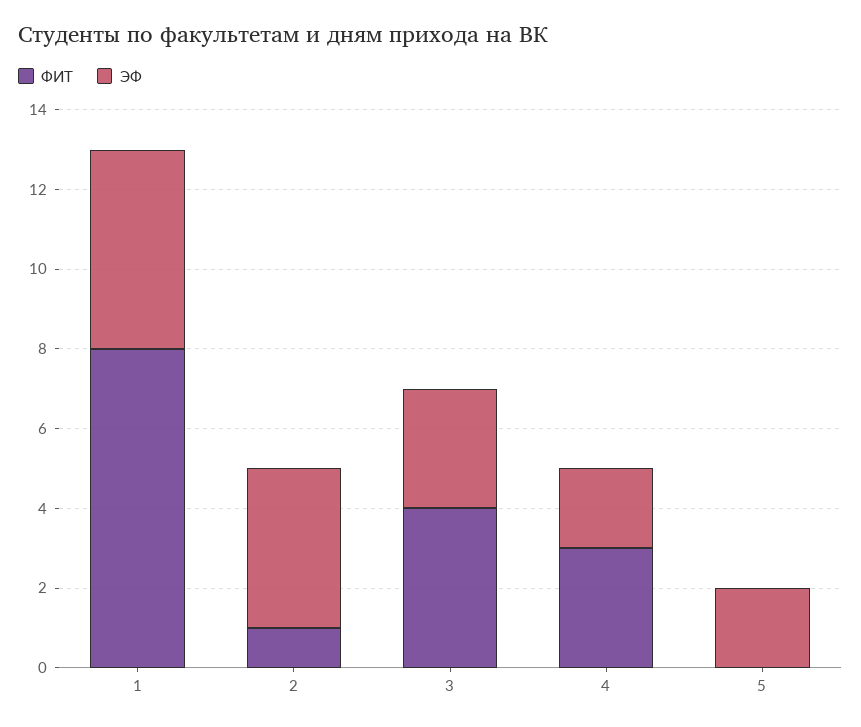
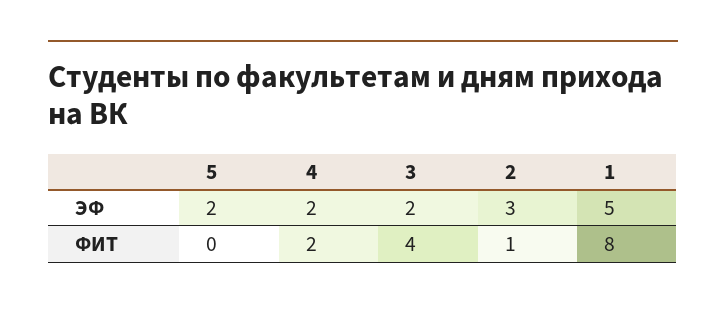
  {
    "ФИТ": {
      "1": 8,
      "2": 1,
      "3": 4,
-     "4": 3,
+     "4": 2,
      "5": 0
    },
    "ЭФ": {
      "1": 5,
-     "2": 4,
+     "2": 3,
-     "3": 3,
+     "3": 2,
      "4": 2,
      "5": 2
    }
  }

